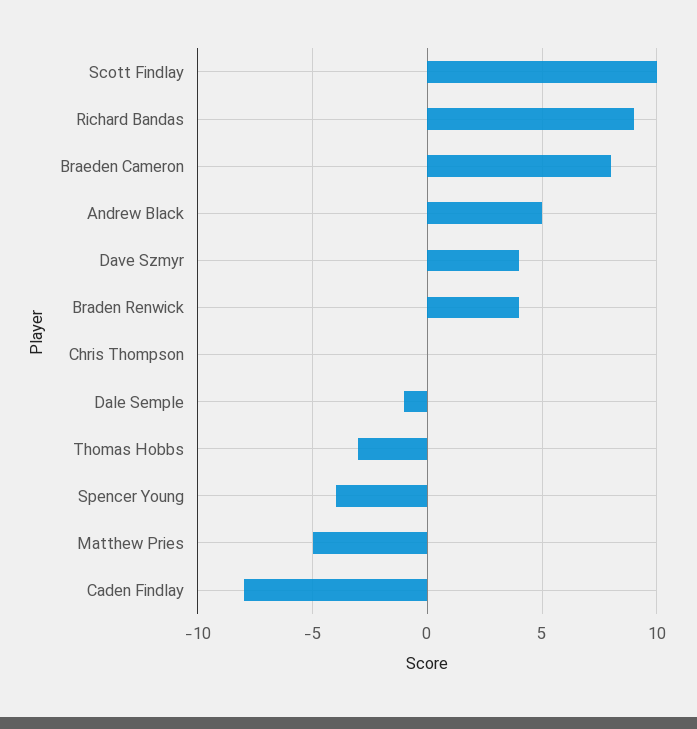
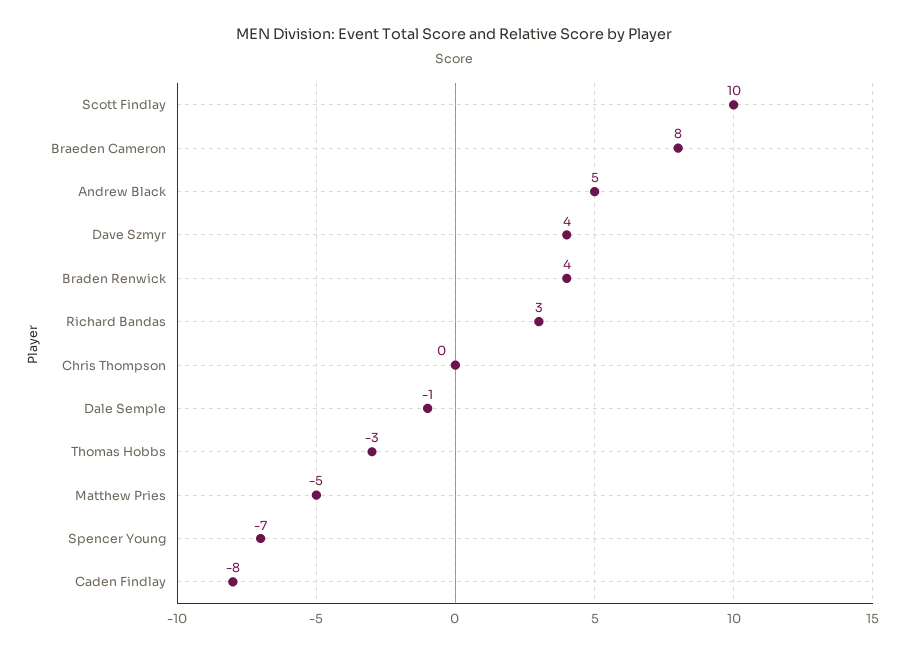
  {
    "Scott Findlay": 10,
-   "Richard Bandas": 9,
+   "Richard Bandas": 3,
    "Braeden Cameron": 8,
    "Andrew Black": 5,
    "Dave Szmyr": 4,
    "Braden Renwick": 4,
    "Chris Thompson": 0,
    "Dale Semple": -1,
    "Thomas Hobbs": -3,
-   "Spencer Young": -4,
+   "Spencer Young": -7,
    "Matthew Pries": -5,
    "Caden Findlay": -8
  }

